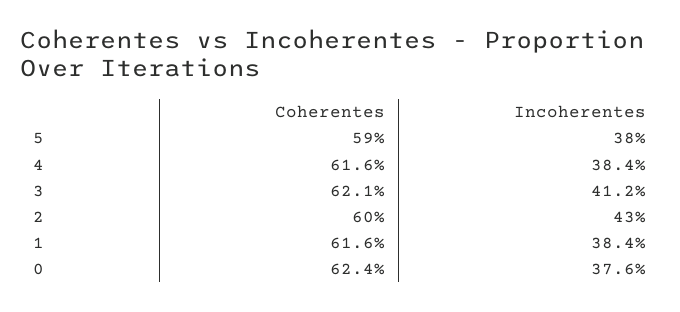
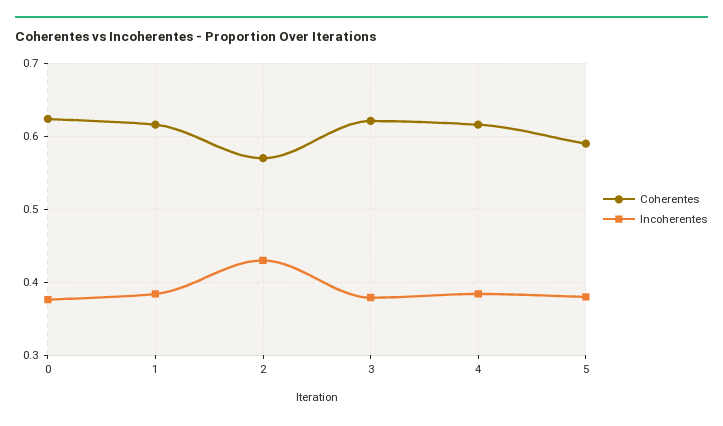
  {
    "Coherentes": {
      "5": 0.59,
      "4": 0.616,
      "3": 0.621,
-     "2": 0.6,
+     "2": 0.57,
      "1": 0.616,
      "0": 0.624
    },
    "Incoherentes": {
      "5": 0.38,
      "4": 0.384,
-     "3": 0.412,
+     "3": 0.38,
      "2": 0.43,
      "1": 0.384,
      "0": 0.376
    }
  }

